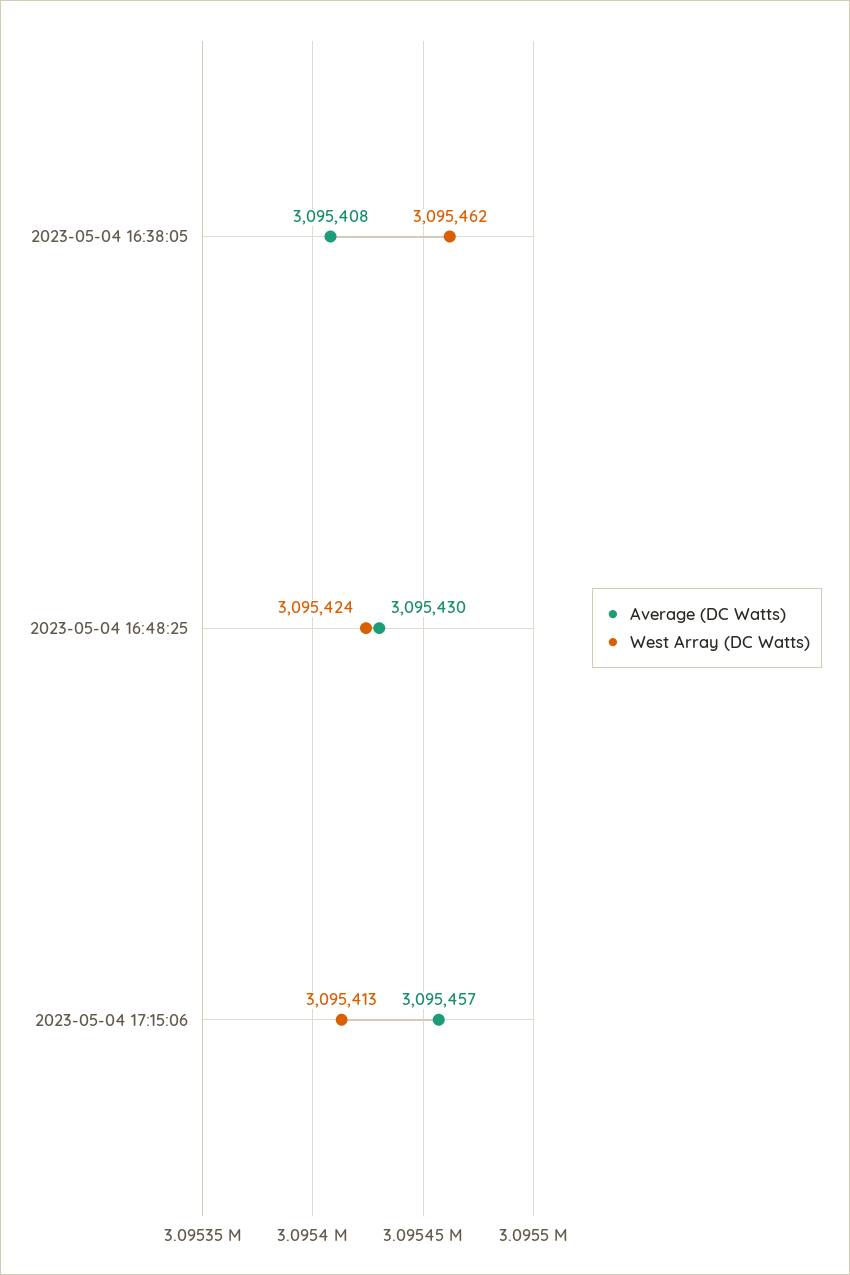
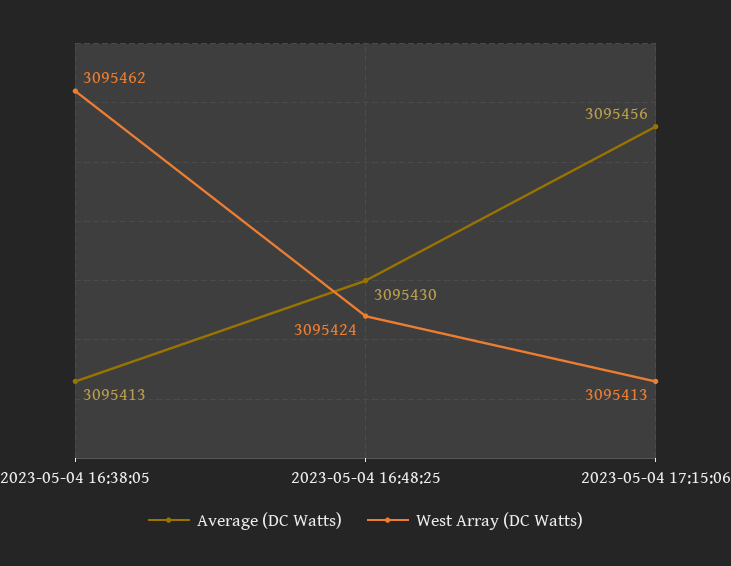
  {
    "Average (DC Watts)": {
-     "2023-05-04 16:38:05": 3095408,
+     "2023-05-04 16:38:05": 3095413,
      "2023-05-04 16:48:25": 3095430,
-     "2023-05-04 17:15:06": 3095457
+     "2023-05-04 17:15:06": 3095456
    },
    "West Array (DC Watts)": {
      "2023-05-04 16:38:05": 3095462,
      "2023-05-04 16:48:25": 3095424,
      "2023-05-04 17:15:06": 3095413
    }
  }

